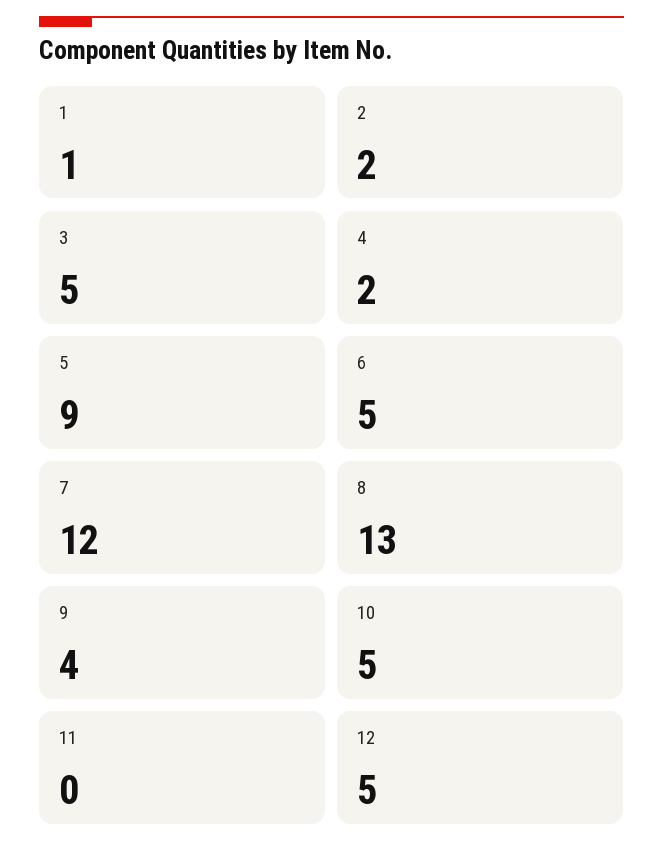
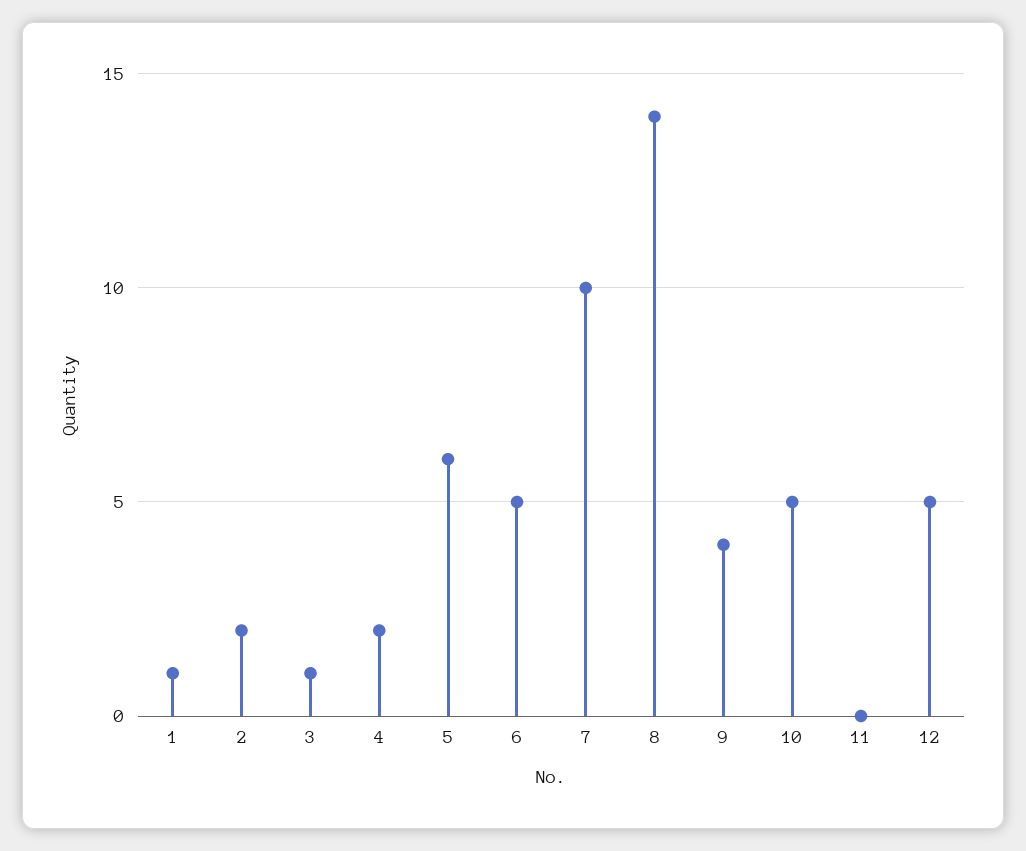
  {
    "1": 1,
    "2": 2,
-   "3": 5,
+   "3": 1,
    "4": 2,
-   "5": 9,
+   "5": 6,
    "6": 5,
-   "7": 12,
+   "7": 10,
-   "8": 13,
+   "8": 14,
    "9": 4,
    "10": 5,
    "11": 0,
    "12": 5
  }

